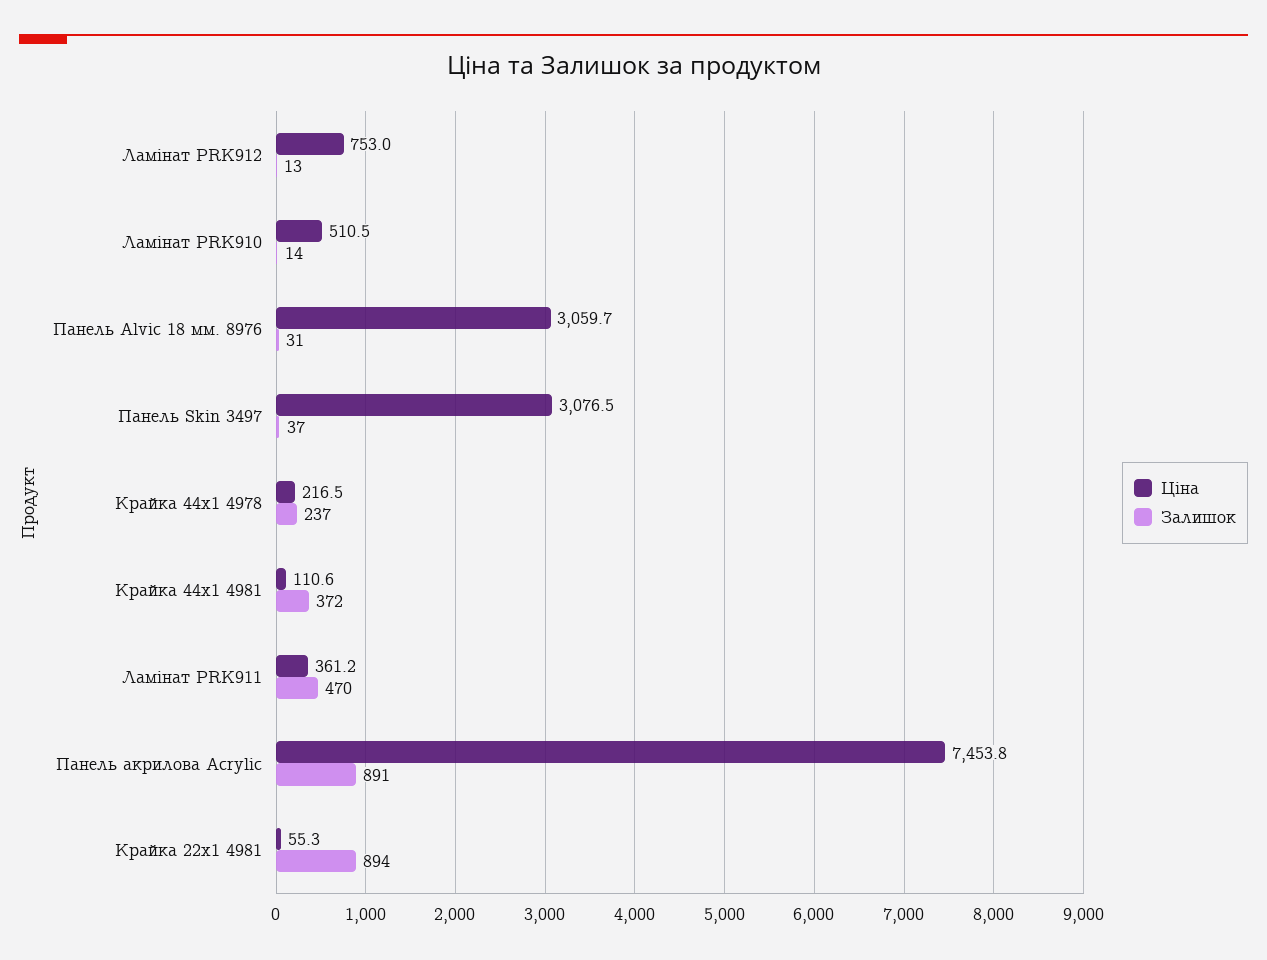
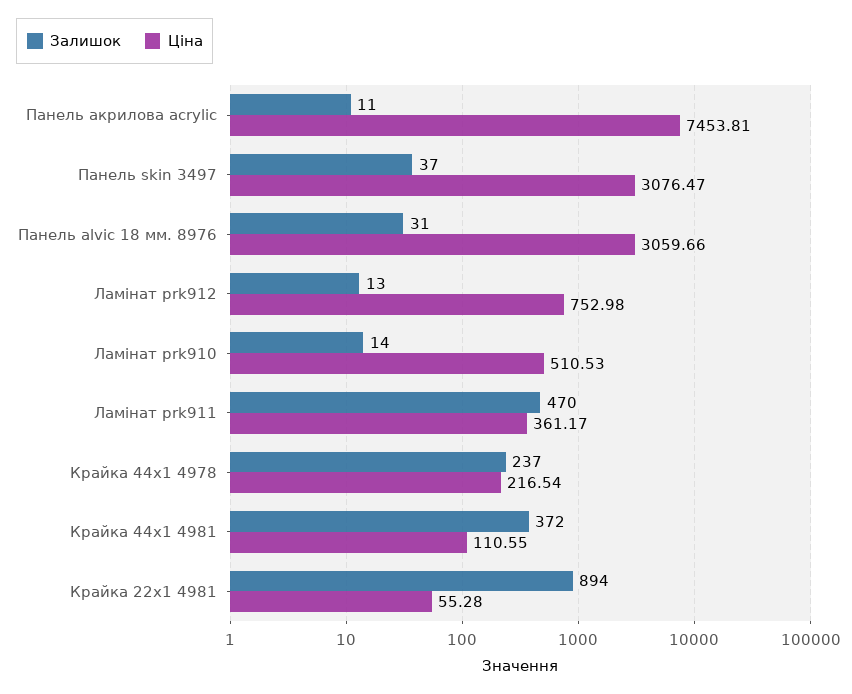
  {
    "Ціна": {
      "Ламінат PRK912": 752.98,
      "Ламінат PRK910": 510.53,
      "Панель Alvic 18 мм. 8976": 3059.66,
      "Панель Skin 3497": 3076.47,
      "Крайка 44x1 4978": 216.54,
      "Крайка 44x1 4981": 110.55,
      "Ламінат PRK911": 361.17,
      "Панель акрилова Acrylic": 7453.81,
      "Крайка 22x1 4981": 55.28
    },
    "Залишок": {
      "Ламінат PRK912": 13,
      "Ламінат PRK910": 14,
      "Панель Alvic 18 мм. 8976": 31,
      "Панель Skin 3497": 37,
      "Крайка 44x1 4978": 237,
      "Крайка 44x1 4981": 372,
      "Ламінат PRK911": 470,
-     "Панель акрилова Acrylic": 891,
+     "Панель акрилова Acrylic": 11,
      "Крайка 22x1 4981": 894
    }
  }

